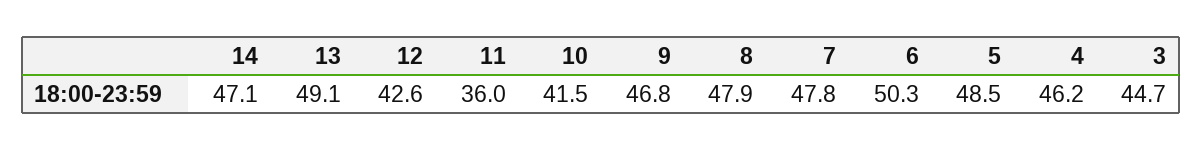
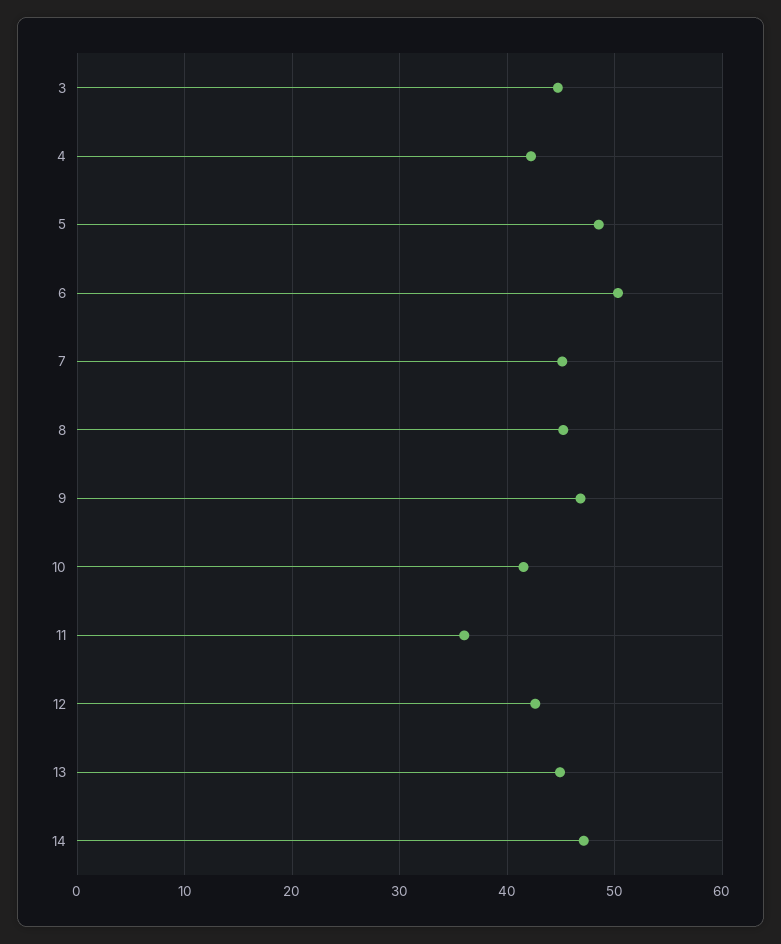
  {
    "14": 47.1,
-   "13": 49.1,
+   "13": 45,
    "12": 42.6,
    "11": 36,
    "10": 41.5,
    "9": 46.8,
-   "8": 47.9,
+   "8": 45,
-   "7": 47.8,
+   "7": 45,
    "6": 50.3,
    "5": 48.5,
-   "4": 46.2,
+   "4": 42,
    "3": 44.7
  }

